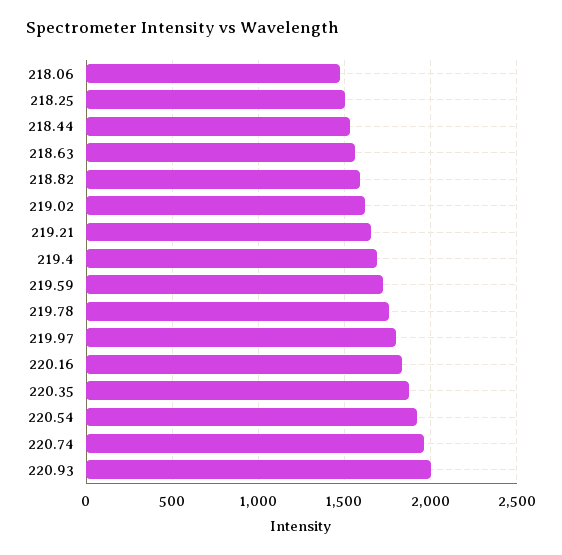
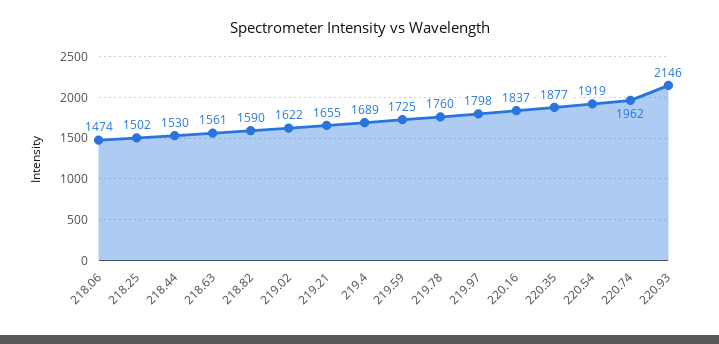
  {
    "218.06": 1474,
    "218.25": 1502,
    "218.44": 1530,
    "218.63": 1561,
    "218.82": 1590,
    "219.02": 1622,
    "219.21": 1655,
    "219.4": 1689,
    "219.59": 1725,
    "219.78": 1760,
    "219.97": 1798,
    "220.16": 1837,
    "220.35": 1877,
    "220.54": 1919,
    "220.74": 1962,
-   "220.93": 2000
+   "220.93": 2146
  }

